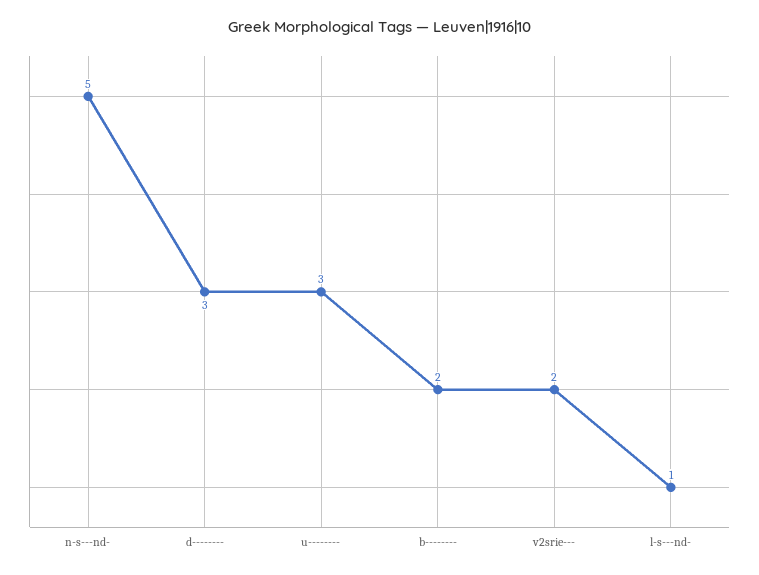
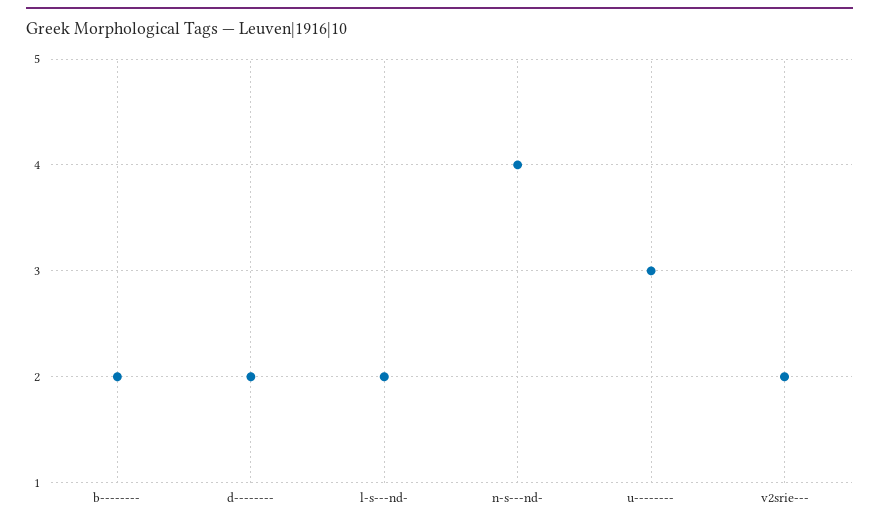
  {
-   "n-s---nd-": 5,
+   "n-s---nd-": 4,
-   "d--------": 3,
+   "d--------": 2,
    "u--------": 3,
    "b--------": 2,
    "v2srie---": 2,
-   "l-s---nd-": 1
+   "l-s---nd-": 2
  }

